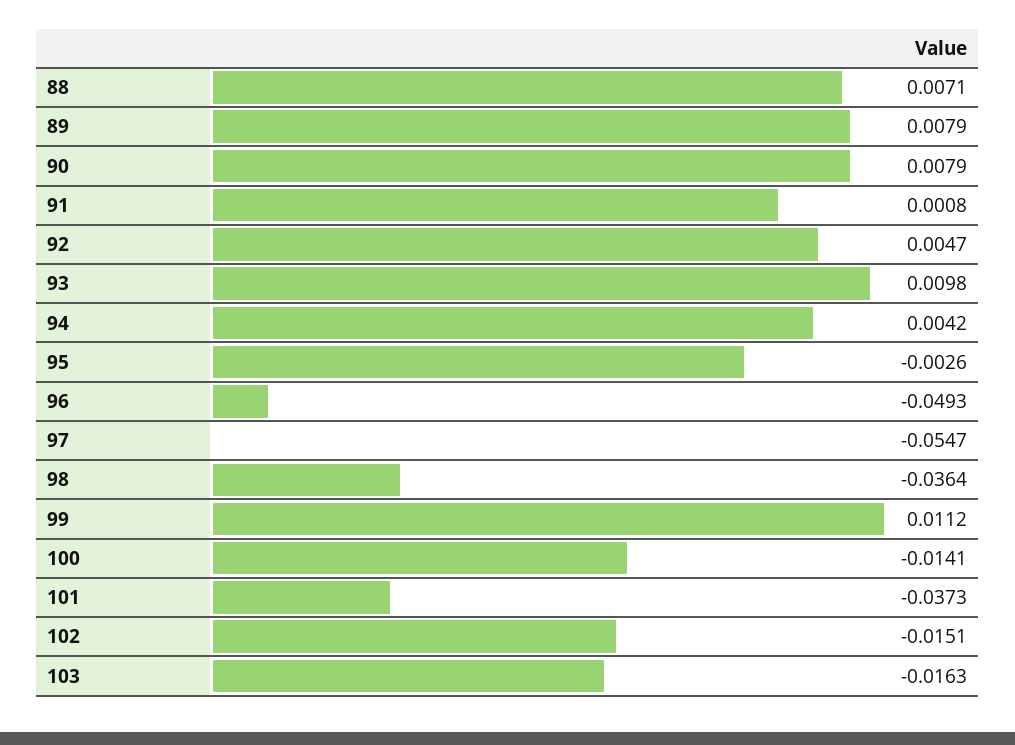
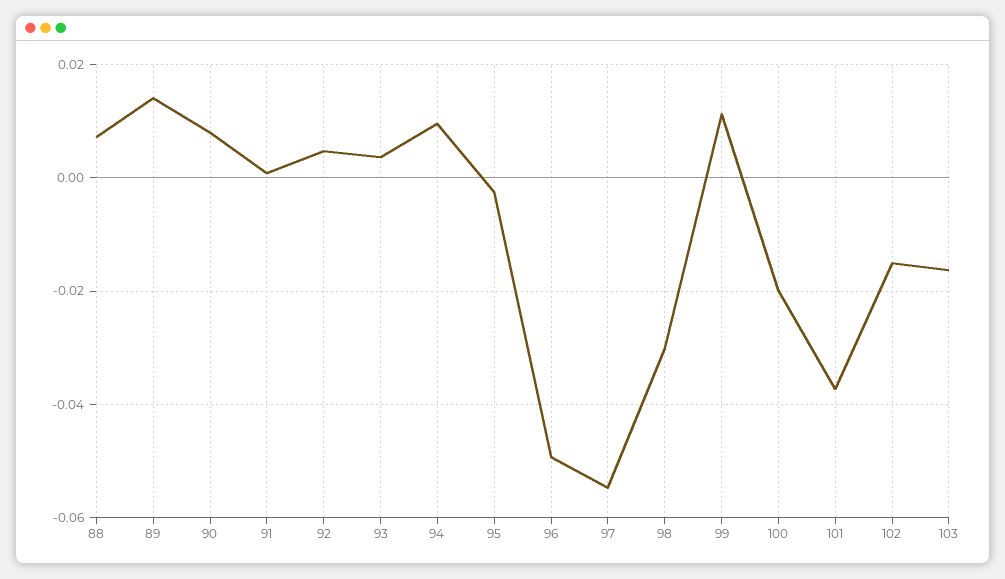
  {
    "88": 0.0071,
-   "89": 0.0079,
+   "89": 0.014,
    "90": 0.0079,
    "91": 0.0008,
    "92": 0.0047,
-   "93": 0.0098,
+   "93": 0.004,
-   "94": 0.0042,
+   "94": 0.01,
    "95": -0.0026,
    "96": -0.0493,
    "97": -0.0547,
-   "98": -0.0364,
+   "98": -0.03,
    "99": 0.0112,
-   "100": -0.0141,
+   "100": -0.02,
    "101": -0.0373,
    "102": -0.0151,
    "103": -0.0163
  }

